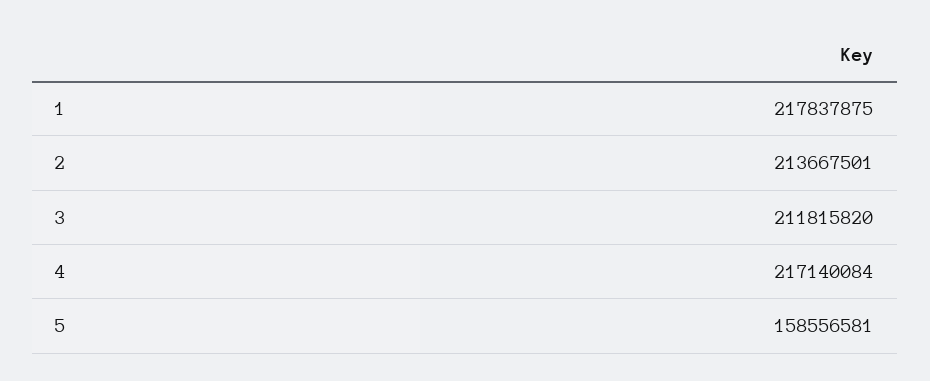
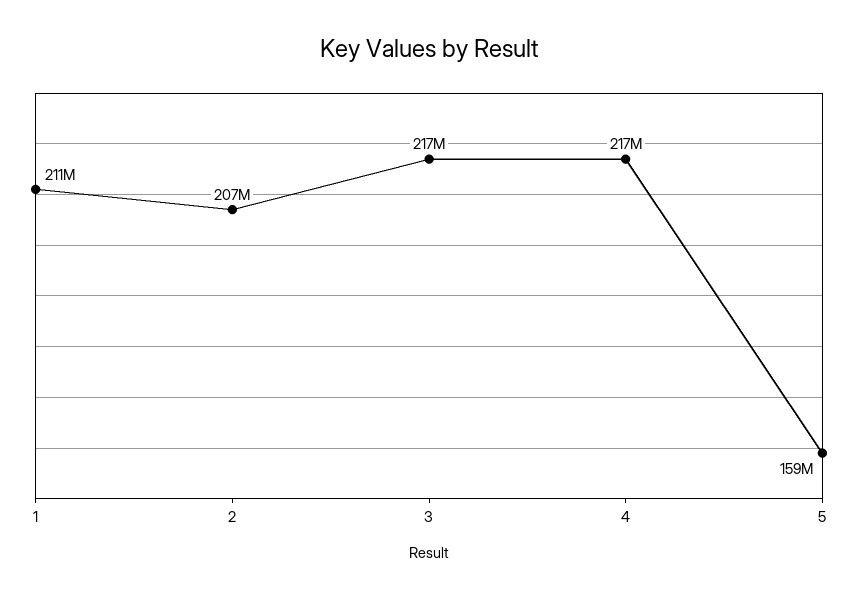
  {
-   "1": 217837875,
+   "1": 211000000,
-   "2": 213667501,
+   "2": 207000000,
-   "3": 211815820,
+   "3": 217000000,
    "4": 217140084,
    "5": 158556581
  }

